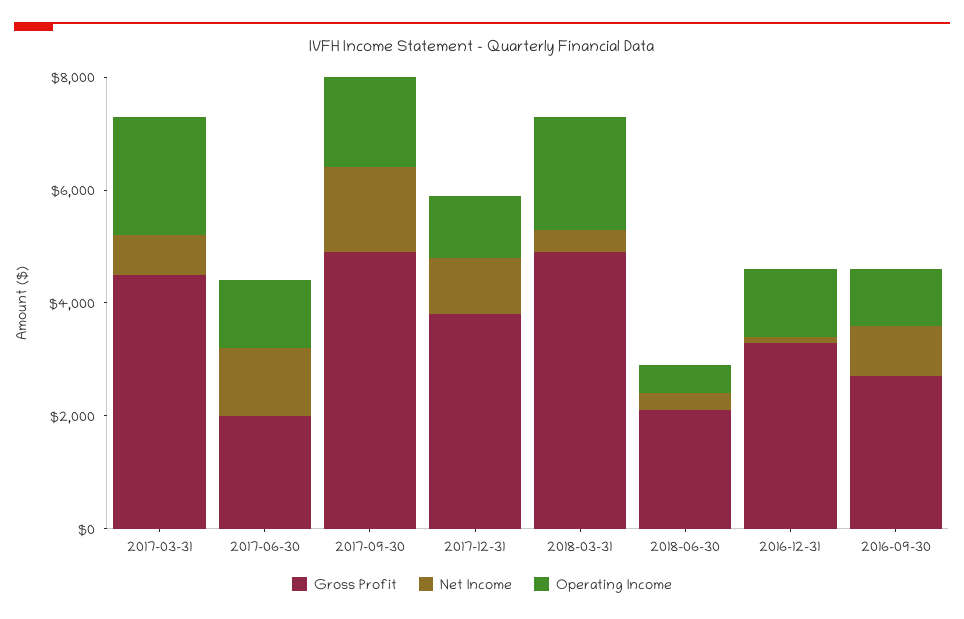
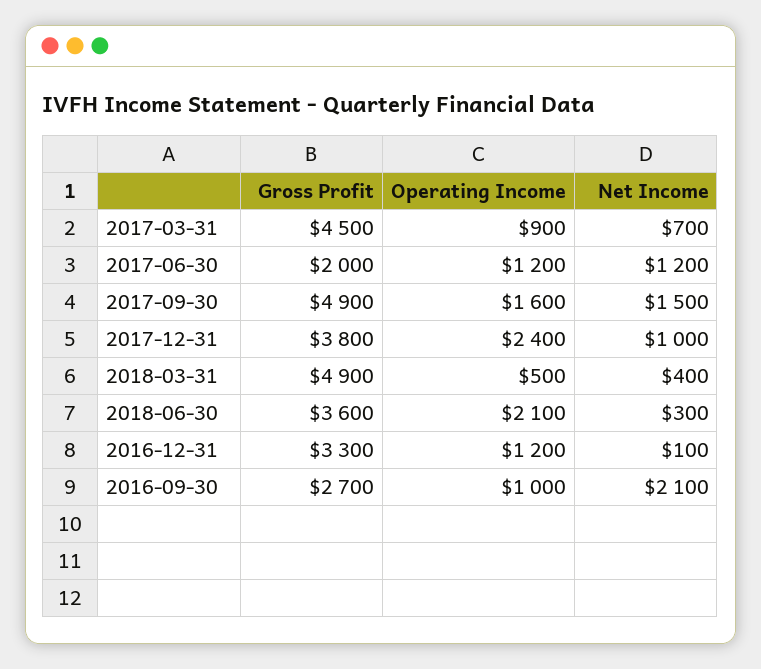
  {
    "Gross Profit": {
      "2017-03-31": 4500,
      "2017-06-30": 2000,
      "2017-09-30": 4900,
      "2017-12-31": 3800,
      "2018-03-31": 4900,
-     "2018-06-30": 2000,
+     "2018-06-30": 3600,
      "2016-12-31": 3300,
      "2016-09-30": 2700
    },
    "Net Income": {
      "2017-03-31": 700,
      "2017-06-30": 1200,
      "2017-09-30": 1500,
      "2017-12-31": 1000,
      "2018-03-31": 400,
      "2018-06-30": 300,
      "2016-12-31": 100,
-     "2016-09-30": 1000
+     "2016-09-30": 2100
    },
    "Operating Income": {
-     "2017-03-31": 2000,
+     "2017-03-31": 900,
      "2017-06-30": 1200,
      "2017-09-30": 1600,
-     "2017-12-31": 1000,
+     "2017-12-31": 2400,
-     "2018-03-31": 2000,
+     "2018-03-31": 500,
-     "2018-06-30": 500,
+     "2018-06-30": 2100,
      "2016-12-31": 1200,
      "2016-09-30": 1000
    }
  }

